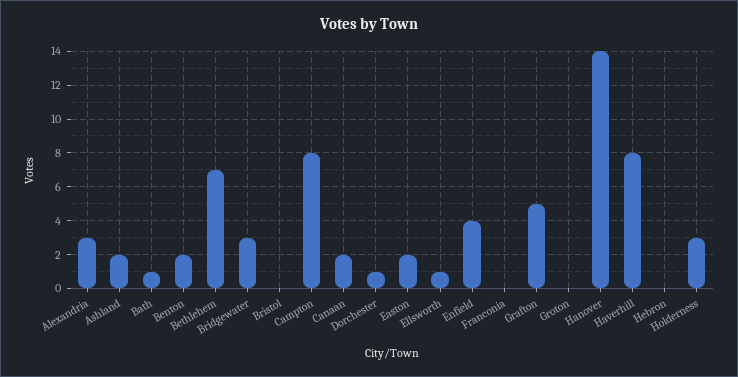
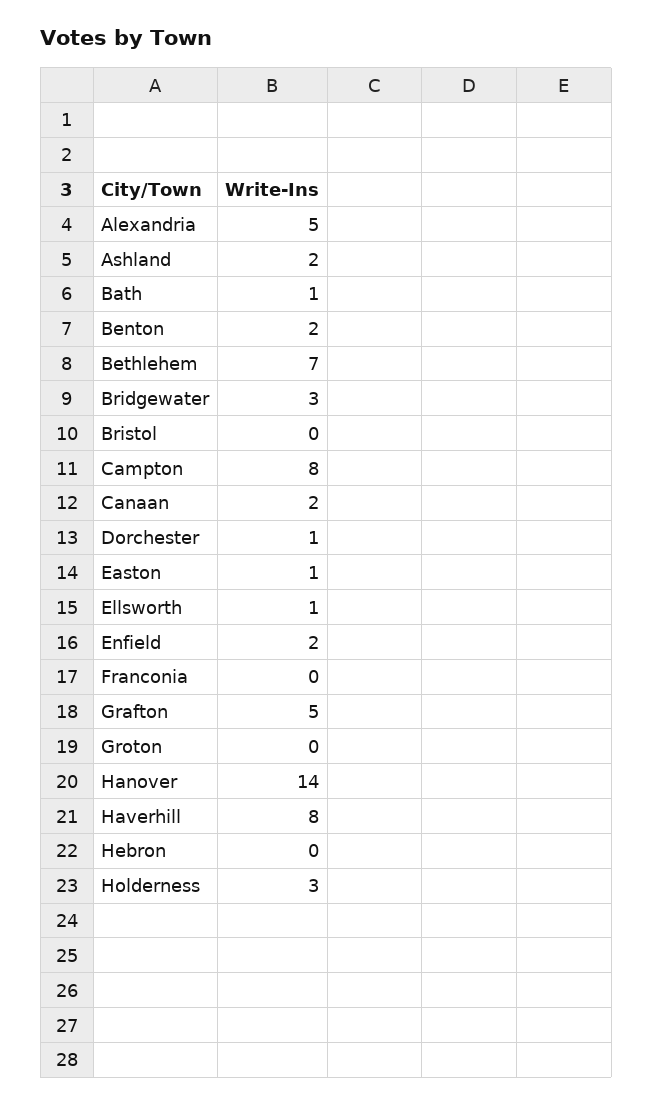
  {
-   "Alexandria": 3,
+   "Alexandria": 5,
    "Ashland": 2,
    "Bath": 1,
    "Benton": 2,
    "Bethlehem": 7,
    "Bridgewater": 3,
    "Bristol": 0,
    "Campton": 8,
    "Canaan": 2,
    "Dorchester": 1,
-   "Easton": 2,
+   "Easton": 1,
    "Ellsworth": 1,
-   "Enfield": 4,
+   "Enfield": 2,
    "Franconia": 0,
    "Grafton": 5,
    "Groton": 0,
    "Hanover": 14,
    "Haverhill": 8,
    "Hebron": 0,
    "Holderness": 3
  }

